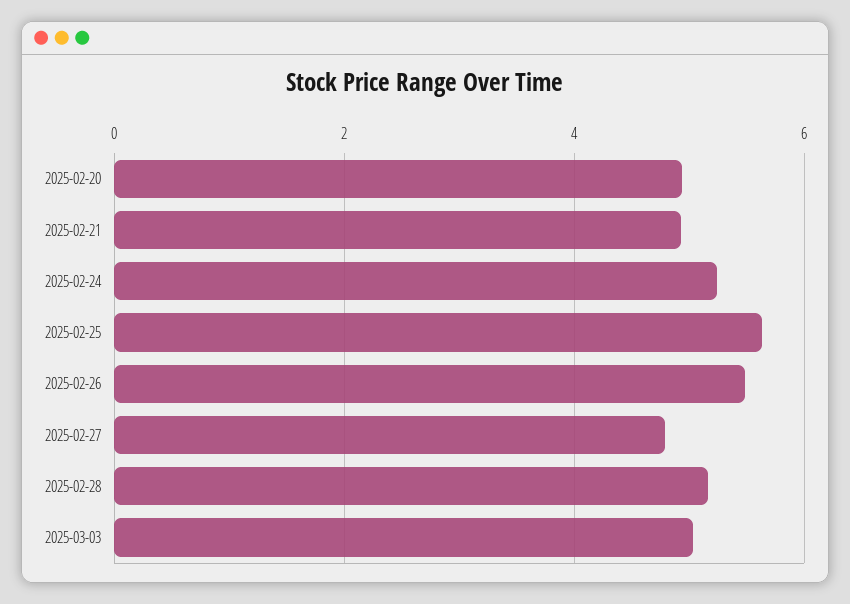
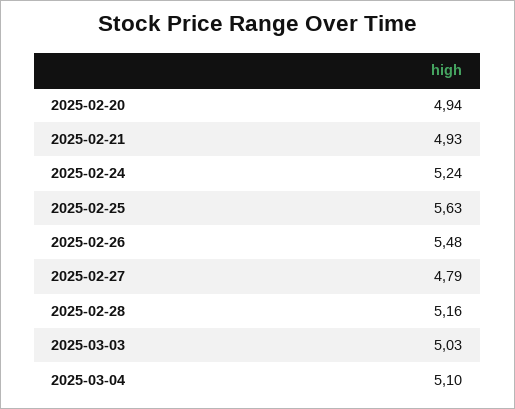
  {
    "2025-02-20": 4.94,
    "2025-02-21": 4.93,
    "2025-02-24": 5.24,
    "2025-02-25": 5.63,
    "2025-02-26": 5.48,
    "2025-02-27": 4.79,
    "2025-02-28": 5.16,
-   "2025-03-03": 5.03
+   "2025-03-03": 5.03,
+   "2025-03-04": 5.1
  }

